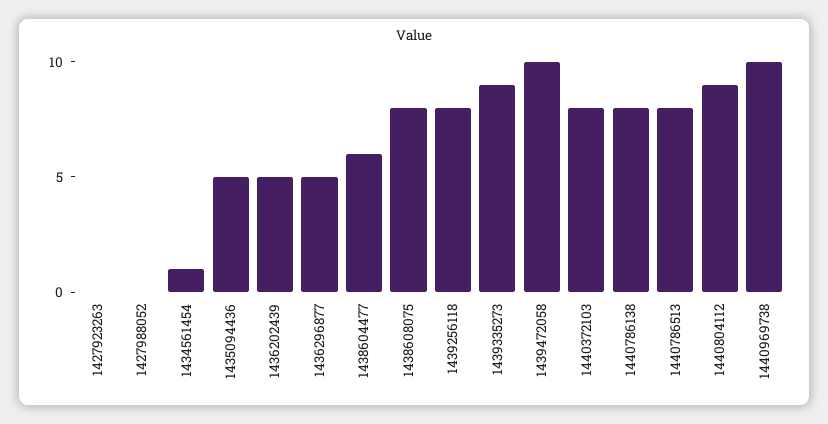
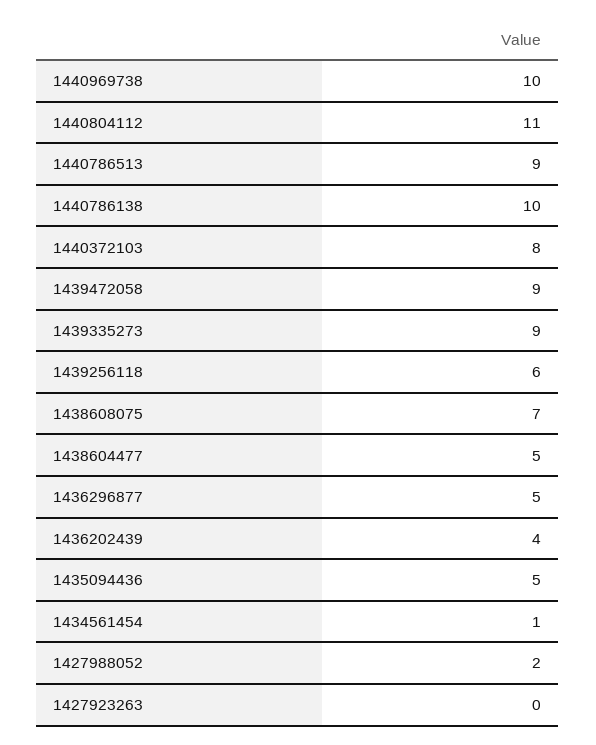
  {
    "1427923263": 0,
-   "1427988052": 0,
+   "1427988052": 2,
    "1434561454": 1,
    "1435094436": 5,
-   "1436202439": 5,
+   "1436202439": 4,
    "1436296877": 5,
-   "1438604477": 6,
+   "1438604477": 5,
-   "1438608075": 8,
+   "1438608075": 7,
-   "1439256118": 8,
+   "1439256118": 6,
    "1439335273": 9,
-   "1439472058": 10,
+   "1439472058": 9,
    "1440372103": 8,
-   "1440786138": 8,
+   "1440786138": 10,
-   "1440786513": 8,
+   "1440786513": 9,
-   "1440804112": 9,
+   "1440804112": 11,
    "1440969738": 10
  }

